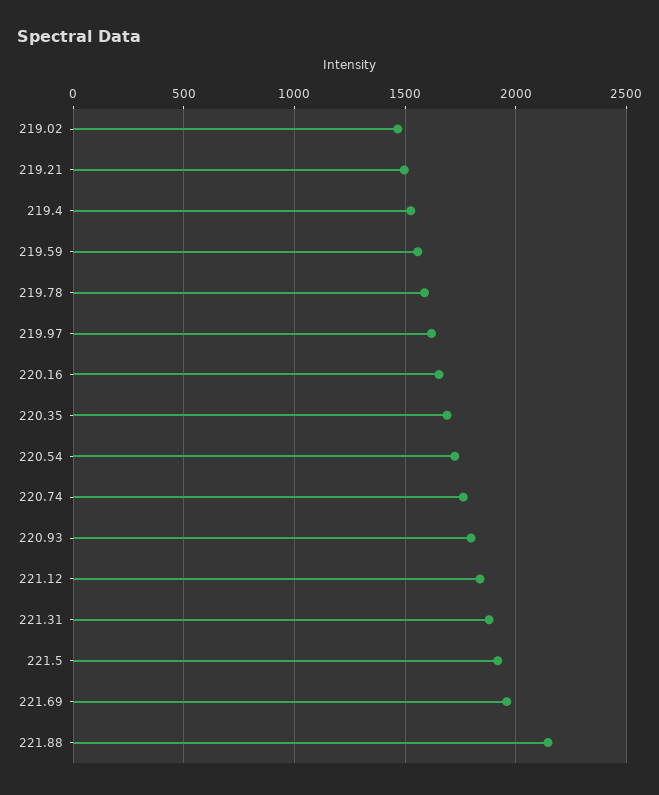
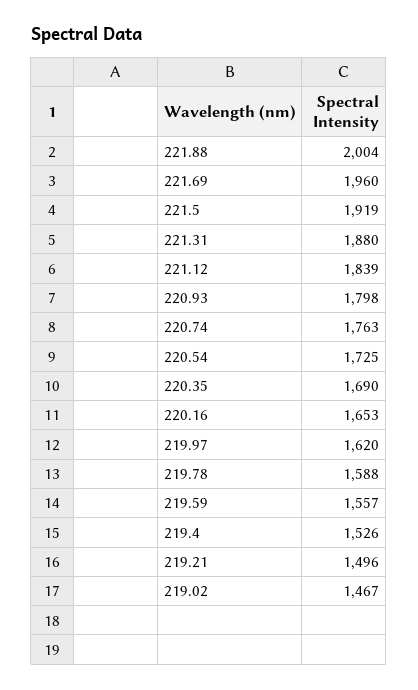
  {
    "219.02": 1467,
    "219.21": 1496,
    "219.4": 1526,
    "219.59": 1557,
    "219.78": 1588,
    "219.97": 1620,
    "220.16": 1653,
    "220.35": 1690,
    "220.54": 1725,
    "220.74": 1763,
    "220.93": 1798,
    "221.12": 1839,
    "221.31": 1880,
    "221.5": 1919,
    "221.69": 1960,
-   "221.88": 2150
+   "221.88": 2004
  }

